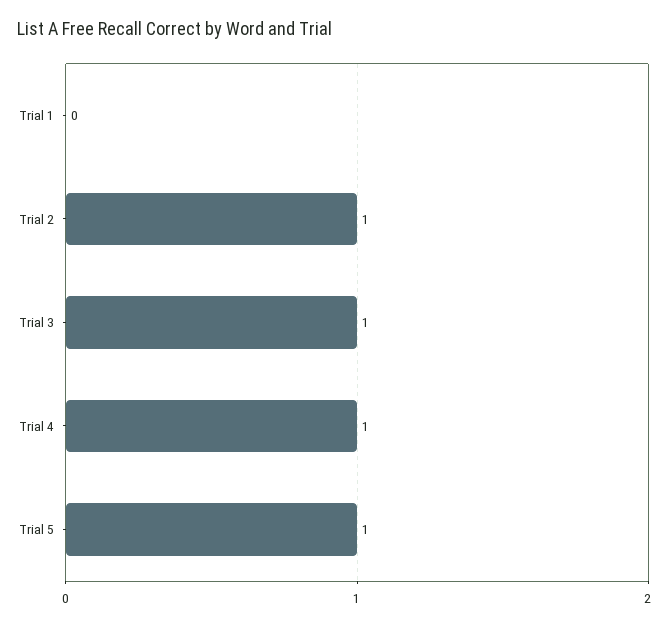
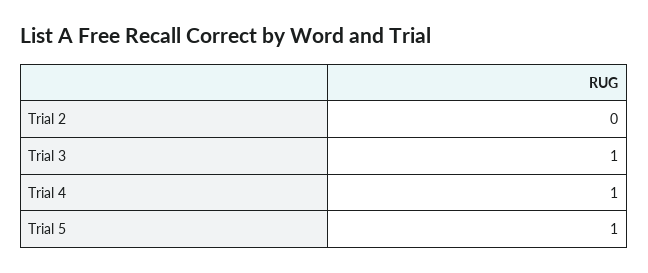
  {
-   "Trial 1": 0,
-   "Trial 2": 1,
+   "Trial 2": 0,
    "Trial 3": 1,
    "Trial 4": 1,
    "Trial 5": 1
  }

